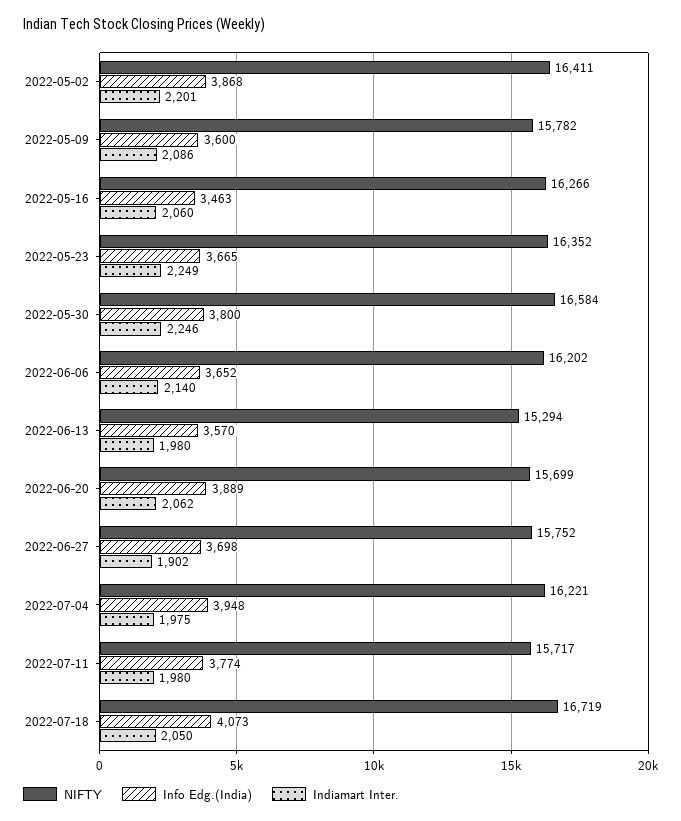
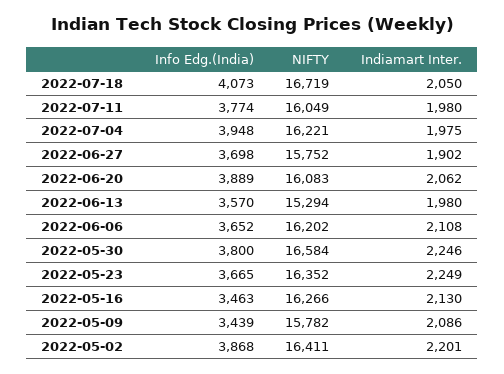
  {
    "NIFTY": {
      "2022-05-02": 16411,
      "2022-05-09": 15782,
      "2022-05-16": 16266,
      "2022-05-23": 16352,
      "2022-05-30": 16584,
      "2022-06-06": 16202,
      "2022-06-13": 15294,
-     "2022-06-20": 15699,
+     "2022-06-20": 16083,
      "2022-06-27": 15752,
      "2022-07-04": 16221,
-     "2022-07-11": 15717,
+     "2022-07-11": 16049,
      "2022-07-18": 16719
    },
    "Info Edg.(India)": {
      "2022-05-02": 3868,
-     "2022-05-09": 3600,
+     "2022-05-09": 3439,
      "2022-05-16": 3463,
      "2022-05-23": 3665,
      "2022-05-30": 3800,
      "2022-06-06": 3652,
      "2022-06-13": 3570,
      "2022-06-20": 3889,
      "2022-06-27": 3698,
      "2022-07-04": 3948,
      "2022-07-11": 3774,
      "2022-07-18": 4073
    },
    "Indiamart Inter.": {
      "2022-05-02": 2201,
      "2022-05-09": 2086,
-     "2022-05-16": 2060,
+     "2022-05-16": 2130,
      "2022-05-23": 2249,
      "2022-05-30": 2246,
-     "2022-06-06": 2140,
+     "2022-06-06": 2108,
      "2022-06-13": 1980,
      "2022-06-20": 2062,
      "2022-06-27": 1902,
      "2022-07-04": 1975,
      "2022-07-11": 1980,
      "2022-07-18": 2050
    }
  }

